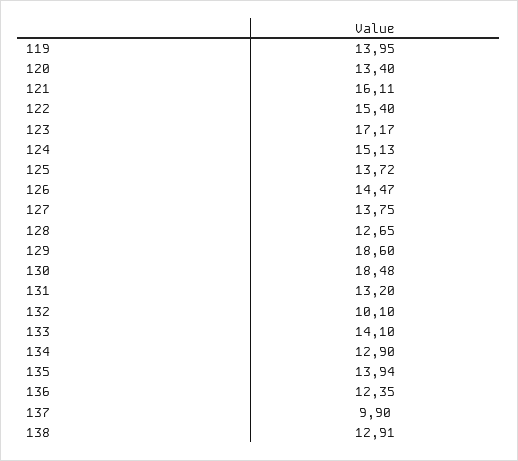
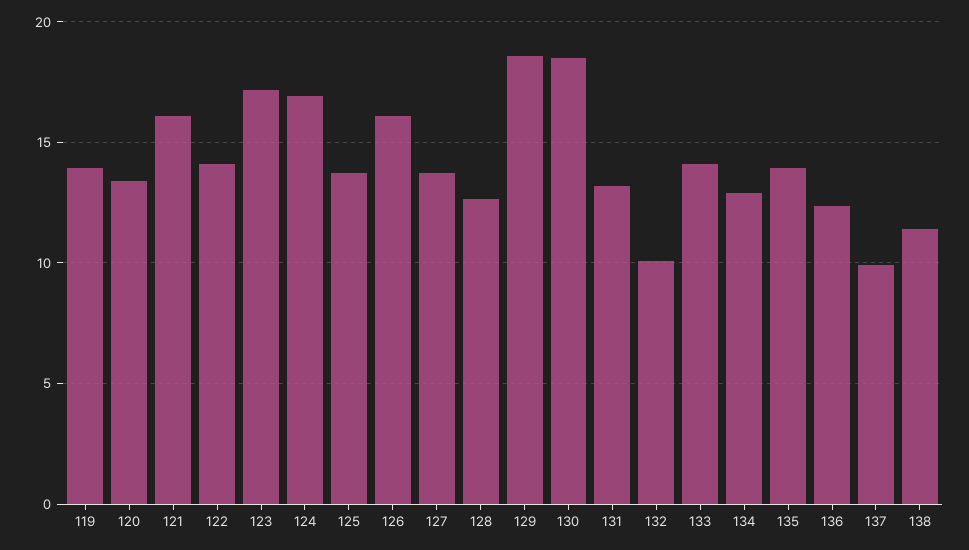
  {
    "119": 13.95,
    "120": 13.4,
    "121": 16.11,
-   "122": 15.4,
+   "122": 14,
    "123": 17.17,
-   "124": 15.13,
+   "124": 17,
    "125": 13.72,
-   "126": 14.47,
+   "126": 16,
    "127": 13.75,
    "128": 12.65,
    "129": 18.6,
    "130": 18.48,
    "131": 13.2,
    "132": 10.1,
    "133": 14.1,
    "134": 12.9,
    "135": 13.94,
    "136": 12.35,
    "137": 9.9,
-   "138": 12.91
+   "138": 11.5
  }

